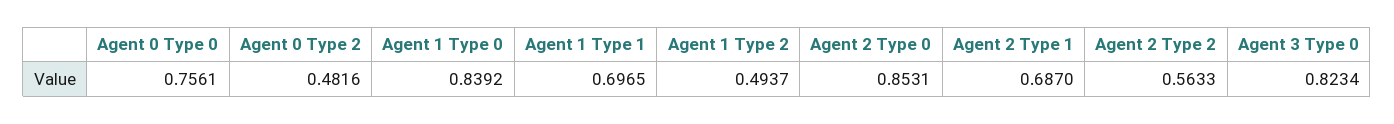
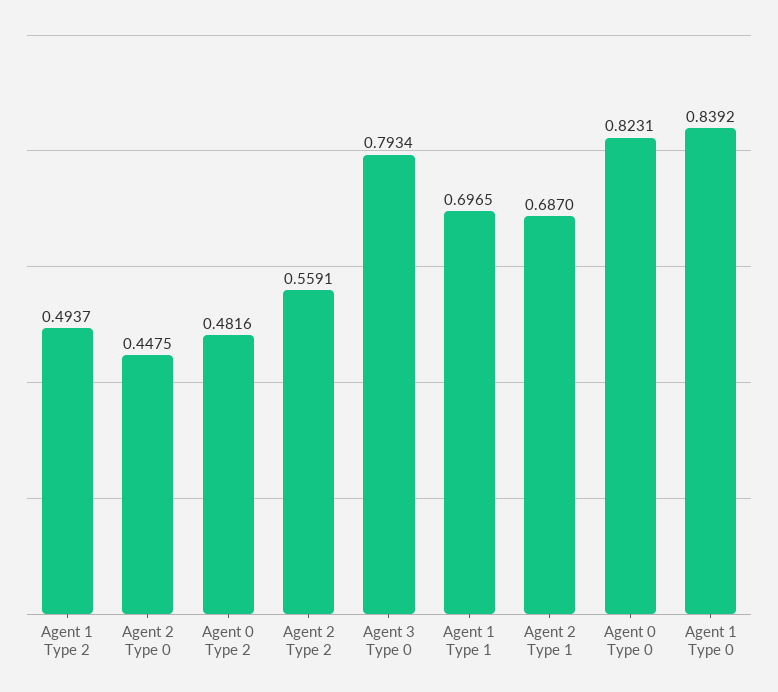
  {
-   "Agent 0 Type 0": 0.7561,
+   "Agent 0 Type 0": 0.8231,
    "Agent 0 Type 2": 0.4816,
    "Agent 1 Type 0": 0.8392,
    "Agent 1 Type 1": 0.6965,
    "Agent 1 Type 2": 0.4937,
-   "Agent 2 Type 0": 0.8531,
+   "Agent 2 Type 0": 0.4475,
    "Agent 2 Type 1": 0.687,
-   "Agent 2 Type 2": 0.5633,
+   "Agent 2 Type 2": 0.5591,
-   "Agent 3 Type 0": 0.8234
+   "Agent 3 Type 0": 0.7934
  }

